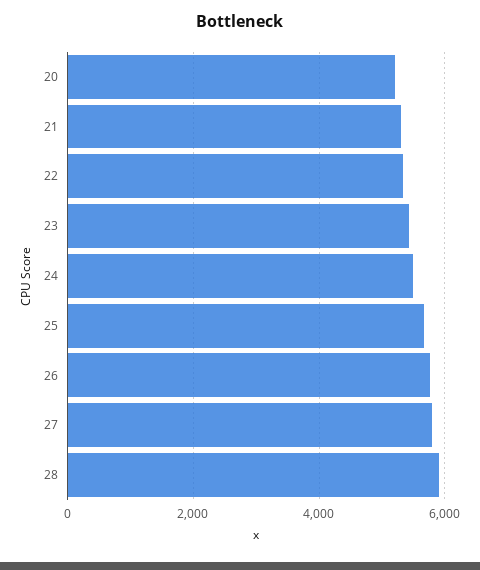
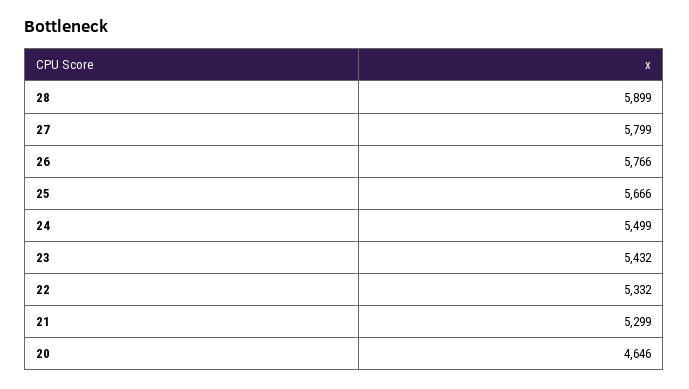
  {
-   "20": 5200,
+   "20": 4646,
    "21": 5299,
    "22": 5332,
    "23": 5432,
    "24": 5499,
    "25": 5666,
    "26": 5766,
    "27": 5799,
    "28": 5899
  }

